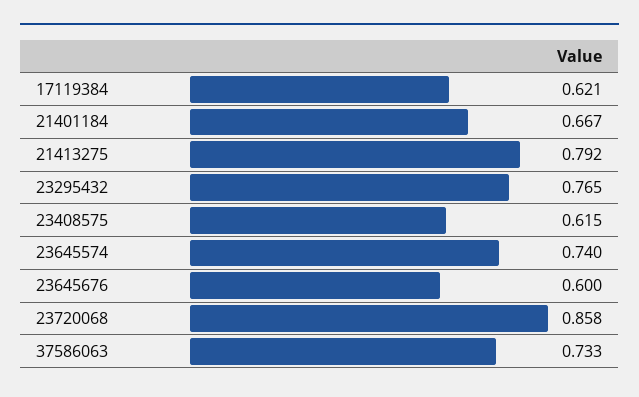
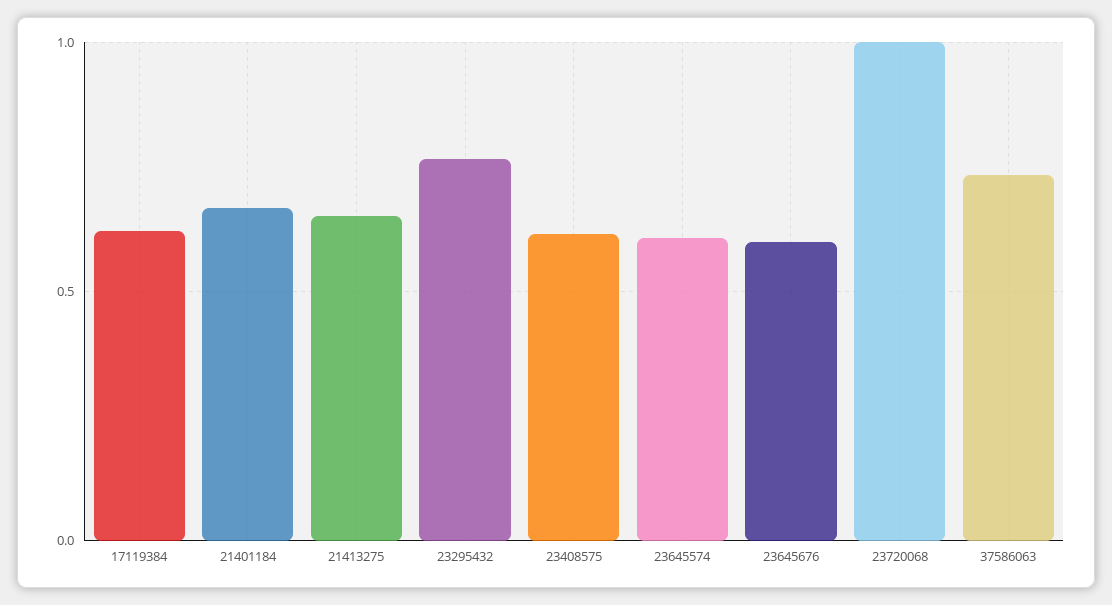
  {
    "17119384": 0.621,
    "21401184": 0.667,
-   "21413275": 0.792,
+   "21413275": 0.65,
    "23295432": 0.765,
    "23408575": 0.615,
-   "23645574": 0.74,
+   "23645574": 0.6,
    "23645676": 0.6,
-   "23720068": 0.858,
+   "23720068": 1,
    "37586063": 0.733
  }

